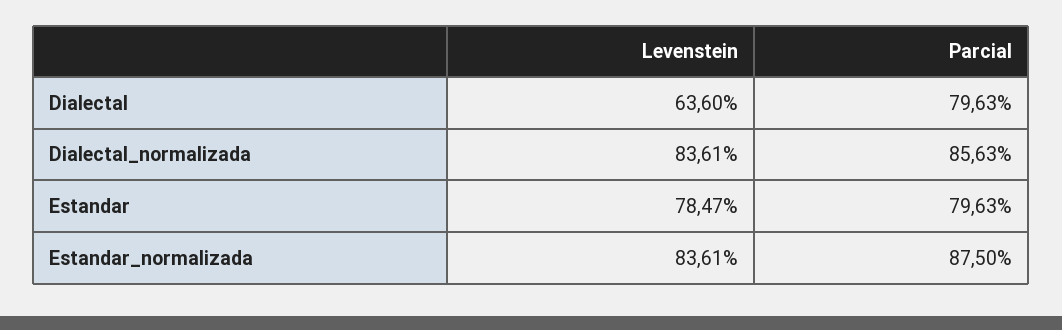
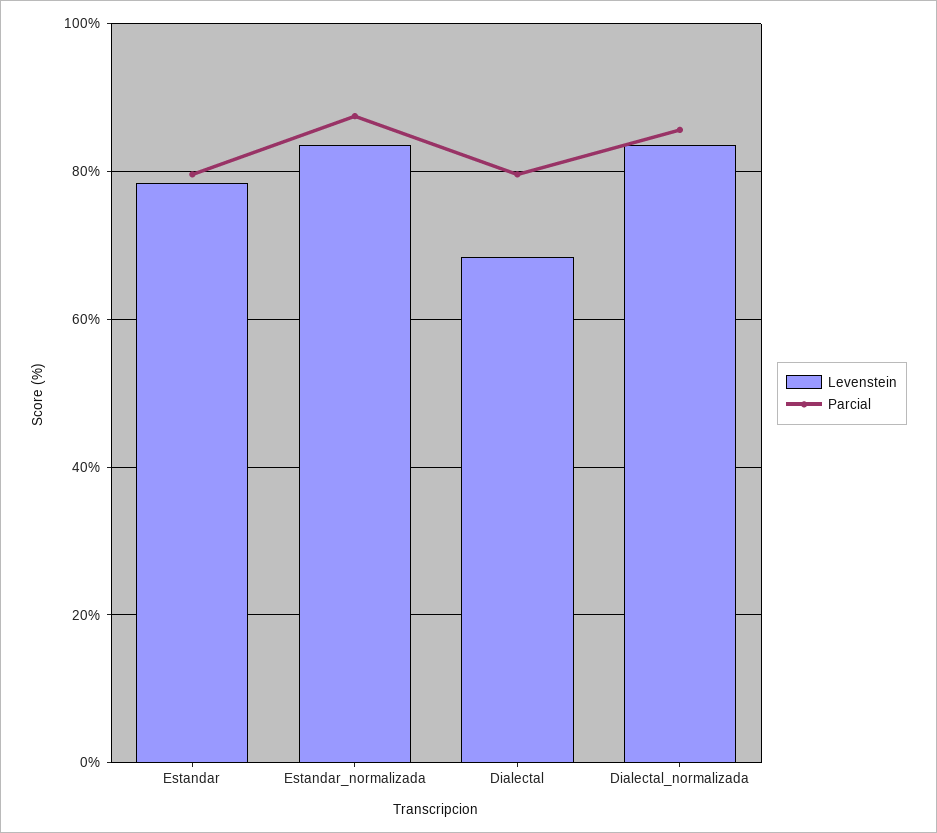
  {
    "Levenstein": {
-     "Dialectal": 63.6,
+     "Dialectal": 68,
      "Dialectal_normalizada": 83.61,
      "Estandar": 78.47,
      "Estandar_normalizada": 83.61
    },
    "Parcial": {
      "Dialectal": 79.63,
      "Dialectal_normalizada": 85.63,
      "Estandar": 79.63,
      "Estandar_normalizada": 87.5
    }
  }

